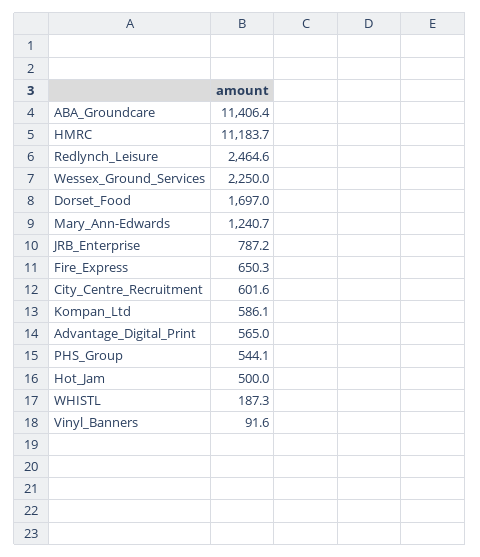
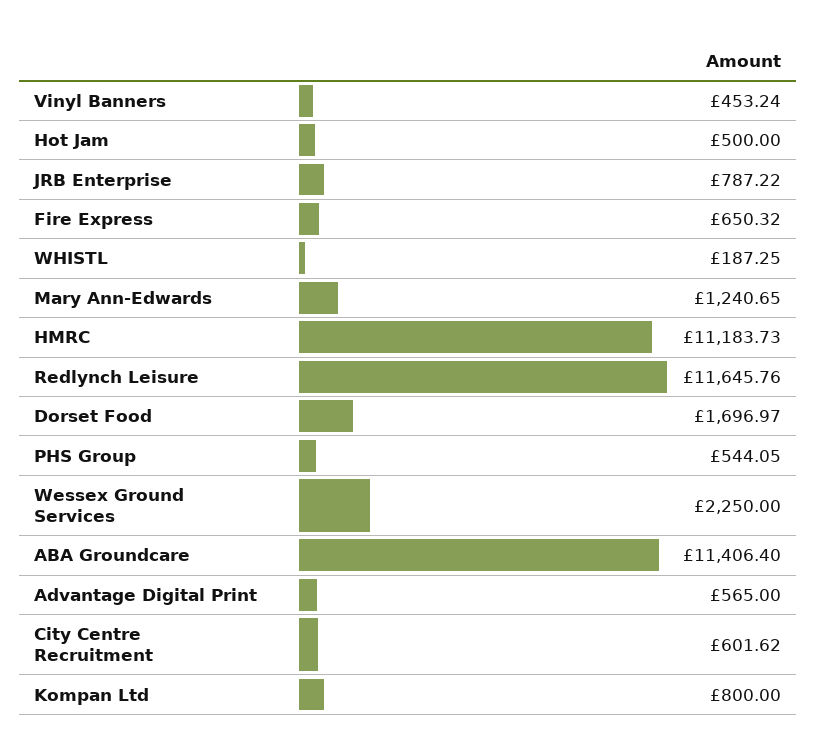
  {
    "ABA_Groundcare": 11406.4,
    "HMRC": 11183.73,
-   "Redlynch_Leisure": 2464.6,
+   "Redlynch_Leisure": 11645.76,
    "Wessex_Ground_Services": 2250,
    "Dorset_Food": 1696.97,
    "Mary_Ann-Edwards": 1240.65,
    "JRB_Enterprise": 787.22,
    "Fire_Express": 650.32,
    "City_Centre_Recruitment": 601.62,
-   "Kompan_Ltd": 586.1,
+   "Kompan_Ltd": 800,
    "Advantage_Digital_Print": 565,
    "PHS_Group": 544.05,
    "Hot_Jam": 500,
    "WHISTL": 187.25,
-   "Vinyl_Banners": 91.6
+   "Vinyl_Banners": 453.24
  }

